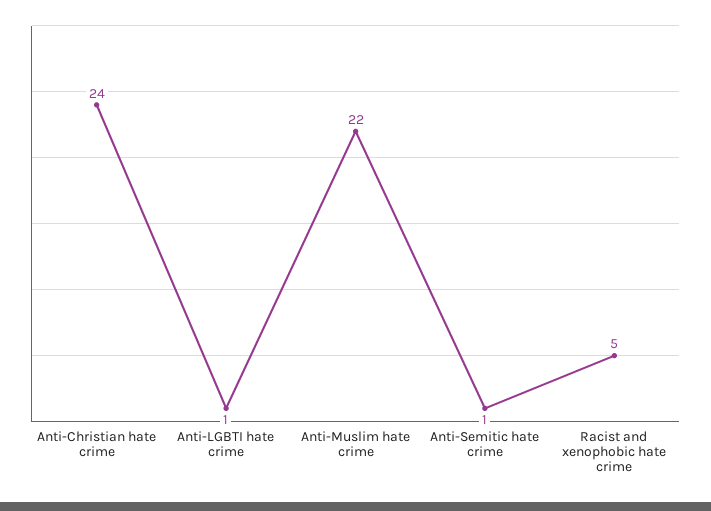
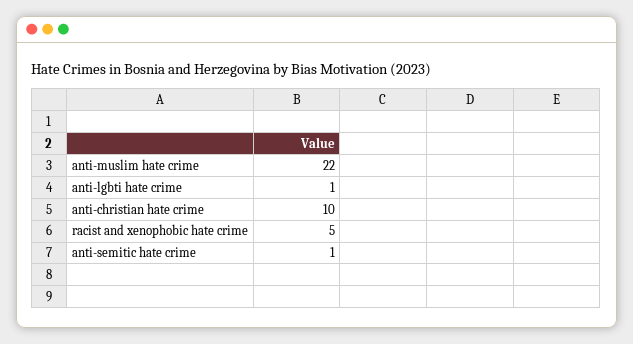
  {
-   "Anti-Christian hate crime": 24,
+   "Anti-Christian hate crime": 10,
    "Anti-LGBTI hate crime": 1,
    "Anti-Muslim hate crime": 22,
    "Anti-Semitic hate crime": 1,
    "Racist and xenophobic hate crime": 5
  }

